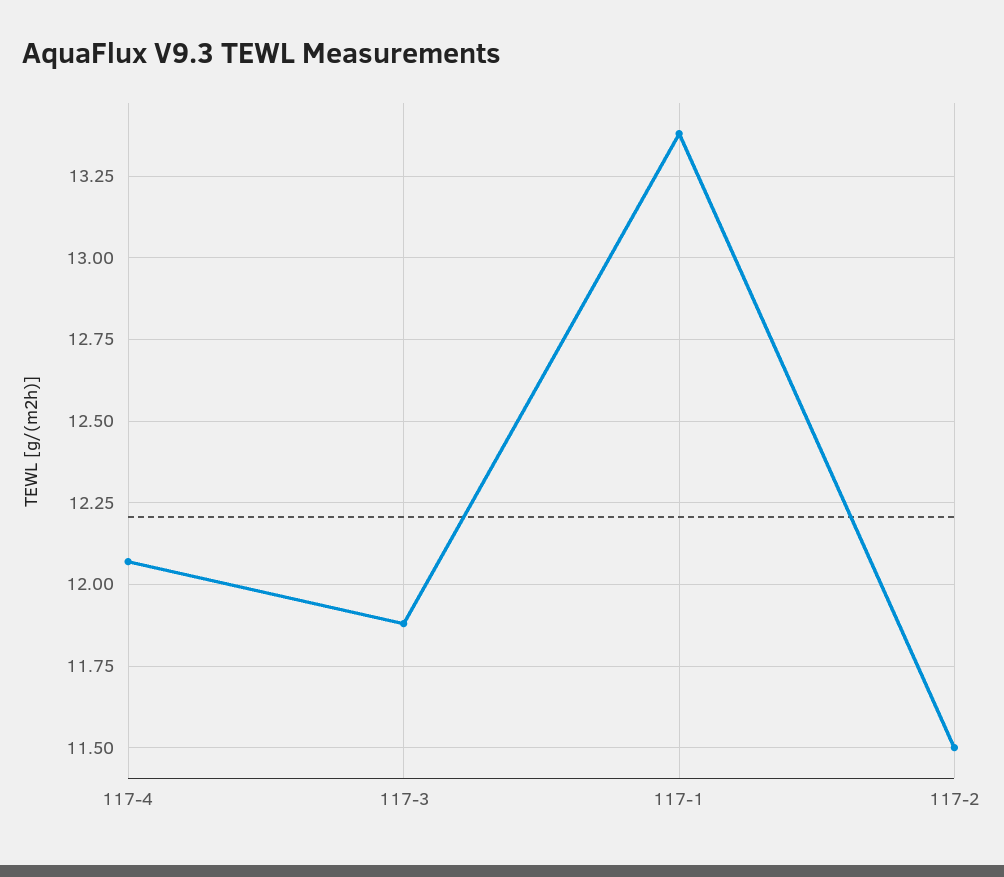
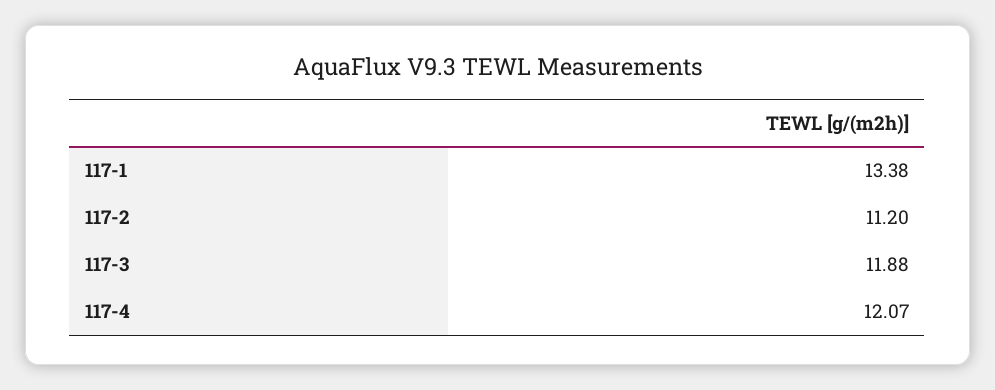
  {
    "117-4": 12.07,
    "117-3": 11.88,
    "117-1": 13.38,
-   "117-2": 11.5
+   "117-2": 11.2
  }

